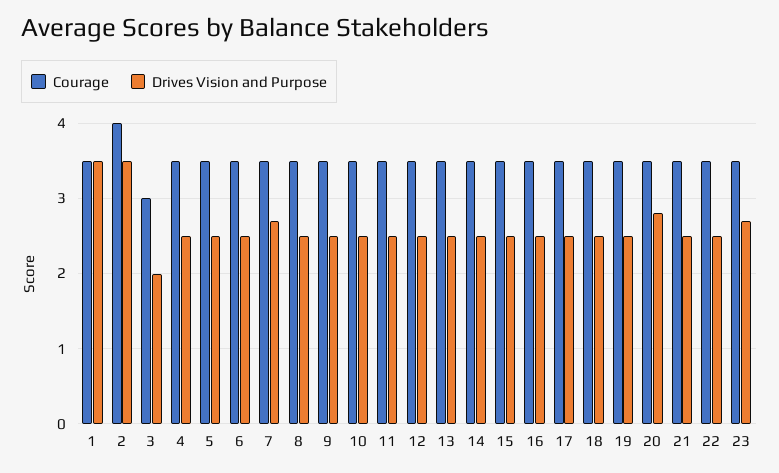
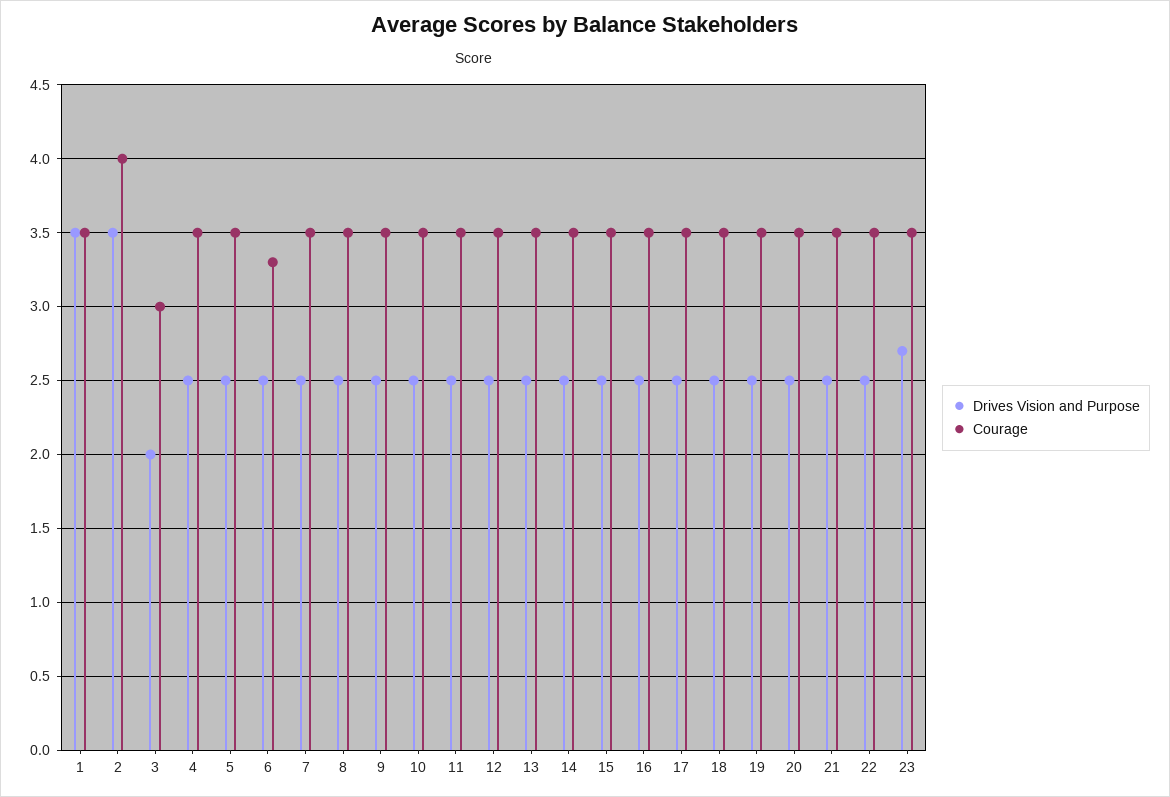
  {
    "Courage": {
      "1": 3.5,
      "2": 4,
      "3": 3,
      "4": 3.5,
      "5": 3.5,
-     "6": 3.5,
+     "6": 3.3,
      "7": 3.5,
      "8": 3.5,
      "9": 3.5,
      "10": 3.5,
      "11": 3.5,
      "12": 3.5,
      "13": 3.5,
      "14": 3.5,
      "15": 3.5,
      "16": 3.5,
      "17": 3.5,
      "18": 3.5,
      "19": 3.5,
      "20": 3.5,
      "21": 3.5,
      "22": 3.5,
      "23": 3.5
    },
    "Drives Vision and Purpose": {
      "1": 3.5,
      "2": 3.5,
      "3": 2,
      "4": 2.5,
      "5": 2.5,
      "6": 2.5,
-     "7": 2.7,
+     "7": 2.5,
      "8": 2.5,
      "9": 2.5,
      "10": 2.5,
      "11": 2.5,
      "12": 2.5,
      "13": 2.5,
      "14": 2.5,
      "15": 2.5,
      "16": 2.5,
      "17": 2.5,
      "18": 2.5,
      "19": 2.5,
-     "20": 2.8,
+     "20": 2.5,
      "21": 2.5,
      "22": 2.5,
      "23": 2.7
    }
  }

